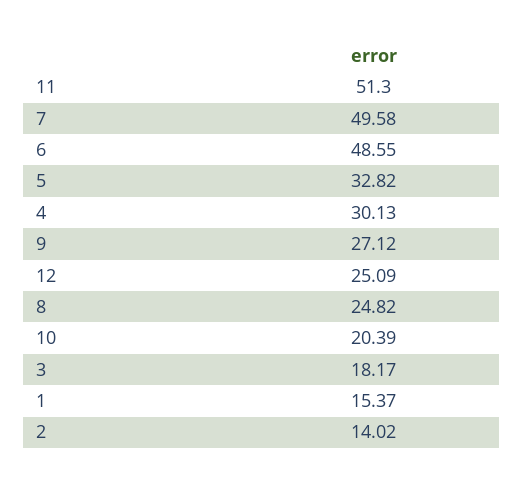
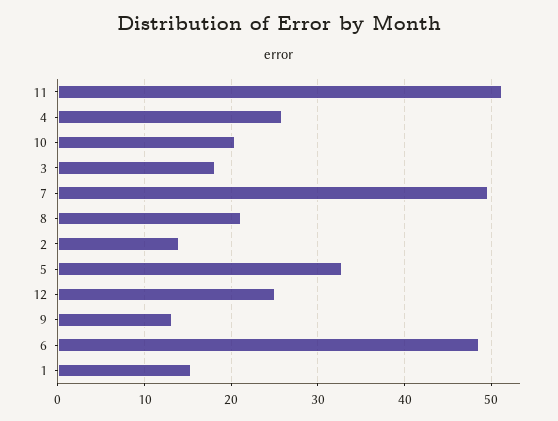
  {
    "11": 51.3,
    "7": 49.58,
    "6": 48.55,
    "5": 32.82,
-   "4": 30.13,
+   "4": 26,
-   "9": 27.12,
+   "9": 13,
    "12": 25.09,
-   "8": 24.82,
+   "8": 21,
    "10": 20.39,
    "3": 18.17,
    "1": 15.37,
    "2": 14.02
  }

